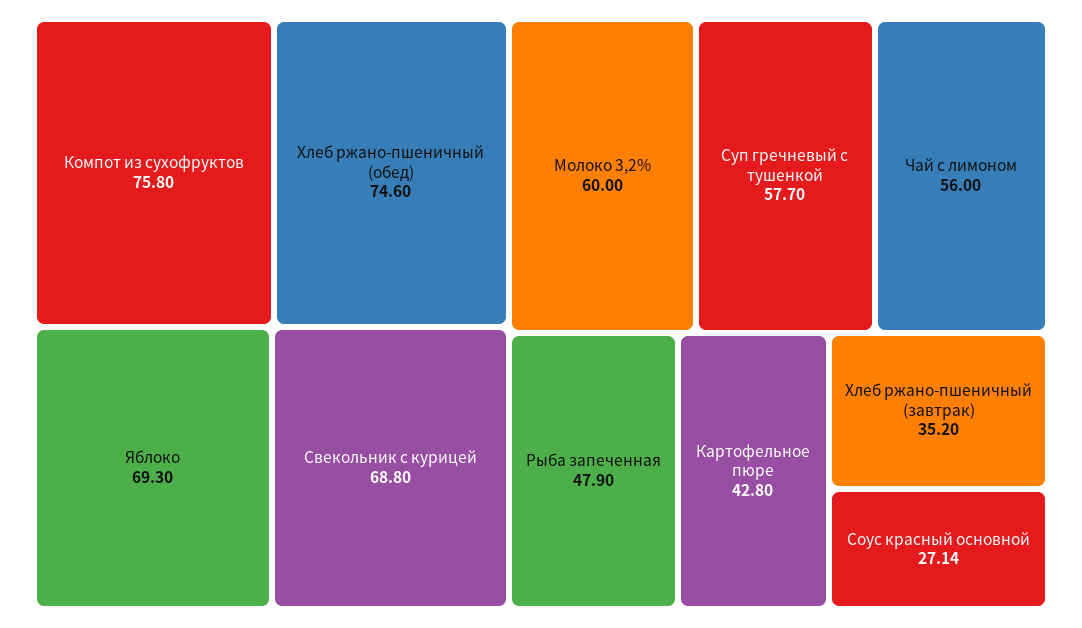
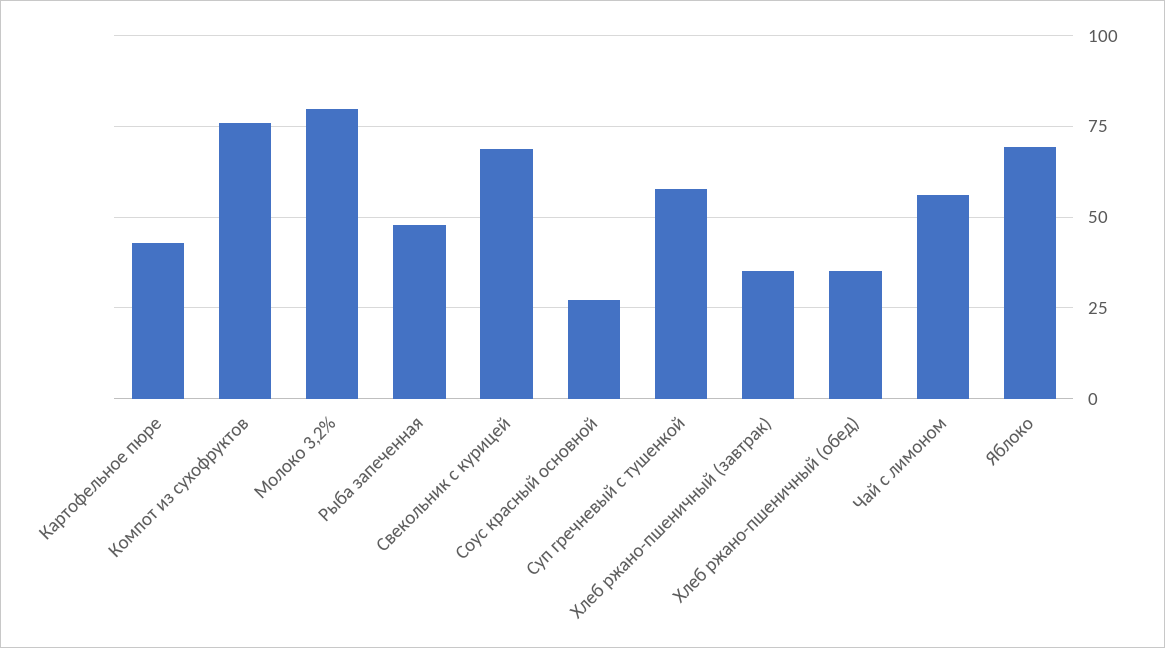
  {
    "Компот из сухофруктов": 75.8,
-   "Хлеб ржано-пшеничный (обед)": 74.6,
+   "Хлеб ржано-пшеничный (обед)": 35,
    "Яблоко": 69.3,
    "Свекольник с курицей": 68.8,
-   "Молоко 3,2%": 60,
+   "Молоко 3,2%": 80,
    "Суп гречневый с тушенкой": 57.7,
    "Чай с лимоном": 56,
    "Рыба запеченная": 47.9,
    "Картофельное пюре": 42.8,
    "Хлеб ржано-пшеничный (завтрак)": 35.2,
    "Соус красный основной": 27.14
  }

